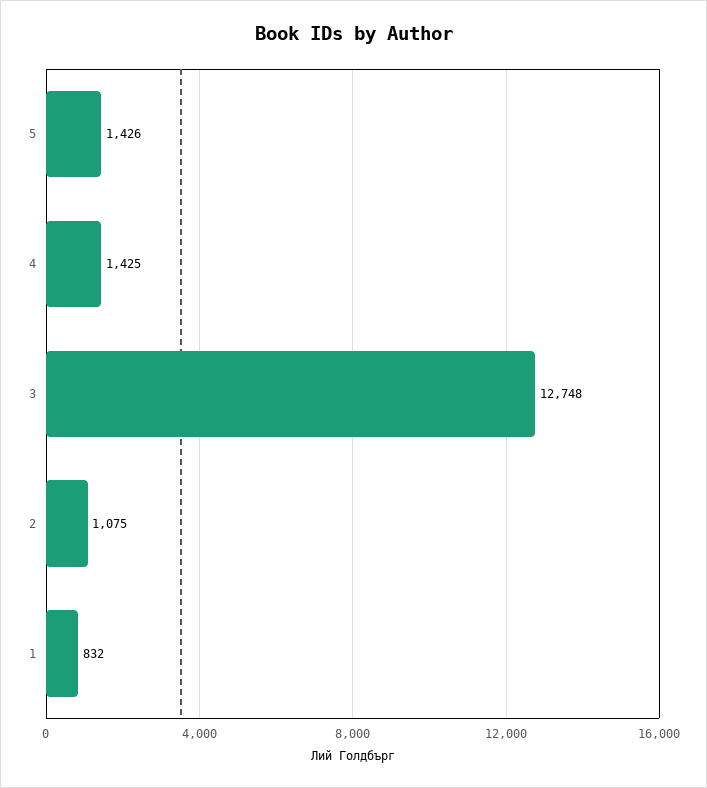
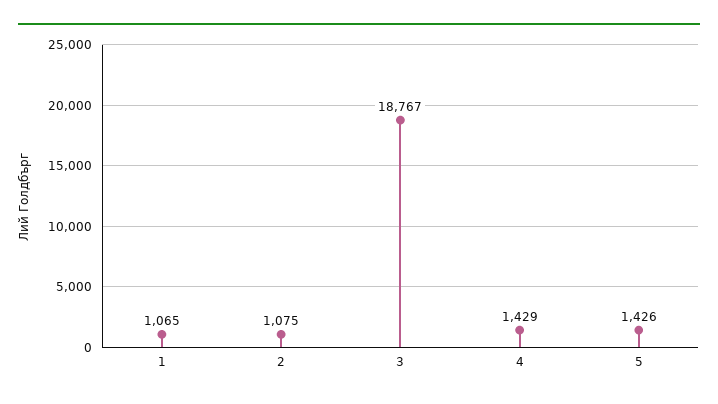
  {
    "5": 1426,
-   "4": 1425,
+   "4": 1429,
-   "3": 12748,
+   "3": 18767,
    "2": 1075,
-   "1": 832
+   "1": 1065
  }

